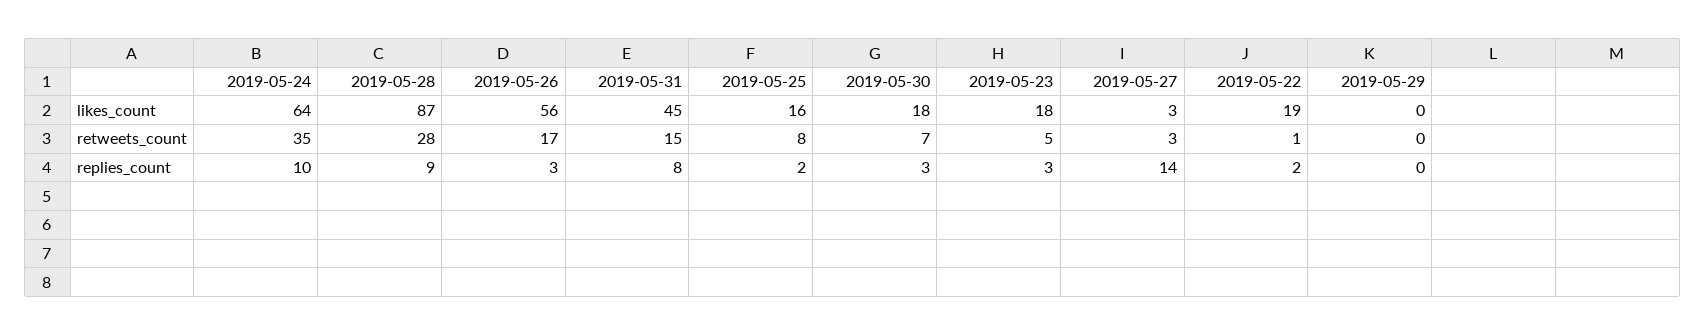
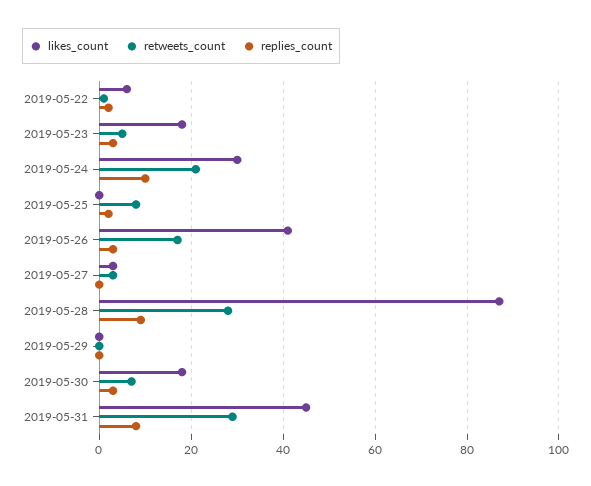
  {
    "likes_count": {
-     "2019-05-24": 64,
+     "2019-05-24": 30,
      "2019-05-28": 87,
-     "2019-05-26": 56,
+     "2019-05-26": 40,
      "2019-05-31": 45,
-     "2019-05-25": 16,
+     "2019-05-25": 0,
      "2019-05-30": 18,
      "2019-05-23": 18,
      "2019-05-27": 3,
-     "2019-05-22": 19,
+     "2019-05-22": 5,
      "2019-05-29": 0
    },
    "retweets_count": {
-     "2019-05-24": 35,
+     "2019-05-24": 20,
      "2019-05-28": 28,
      "2019-05-26": 17,
-     "2019-05-31": 15,
+     "2019-05-31": 30,
      "2019-05-25": 8,
      "2019-05-30": 7,
      "2019-05-23": 5,
      "2019-05-27": 3,
      "2019-05-22": 1,
      "2019-05-29": 0
    },
    "replies_count": {
      "2019-05-24": 10,
      "2019-05-28": 9,
      "2019-05-26": 3,
      "2019-05-31": 8,
      "2019-05-25": 2,
      "2019-05-30": 3,
      "2019-05-23": 3,
-     "2019-05-27": 14,
+     "2019-05-27": 0,
      "2019-05-22": 2,
      "2019-05-29": 0
    }
  }

